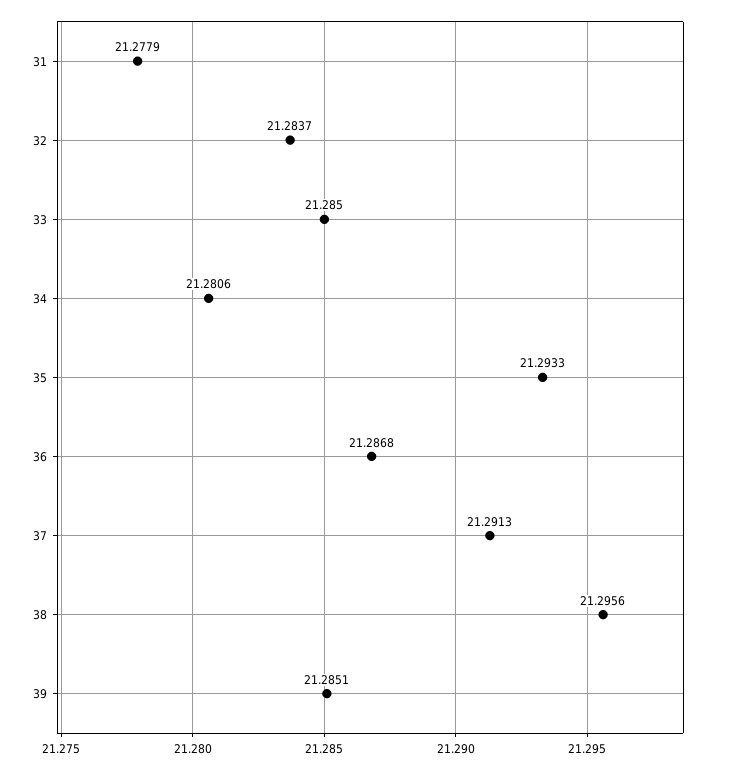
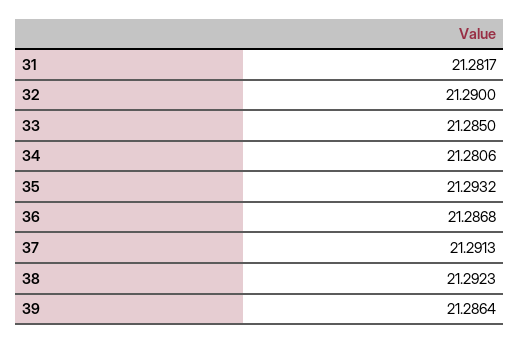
  {
-   "31": 21.2779,
+   "31": 21.2817,
-   "32": 21.2837,
+   "32": 21.29,
    "33": 21.285,
    "34": 21.2806,
-   "35": 21.2933,
+   "35": 21.2932,
    "36": 21.2868,
    "37": 21.2913,
-   "38": 21.2956,
+   "38": 21.2923,
-   "39": 21.2851
+   "39": 21.2864
  }

